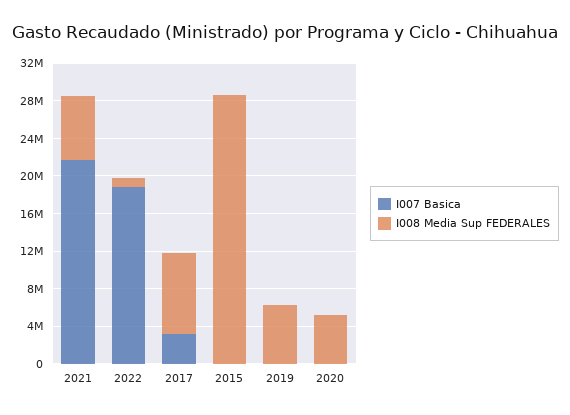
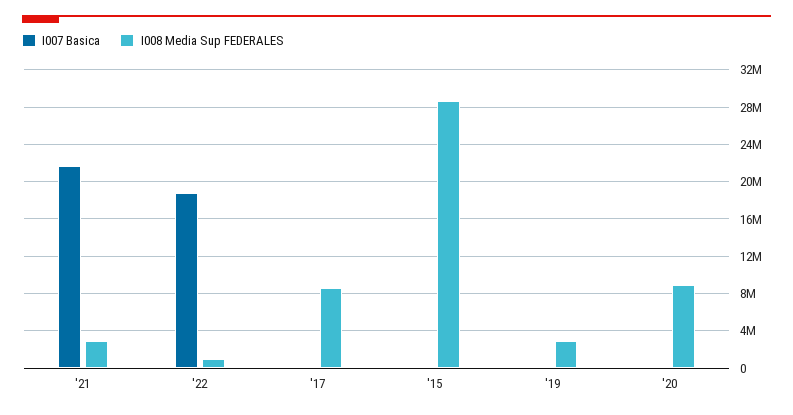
  {
    "I007 Basica": {
      "2021": 22000000,
      "2022": 19000000,
-     "2017": 3000000,
+     "2017": 0,
      "2015": 0,
      "2019": 0,
      "2020": 0
    },
    "I008 Media Sup FEDERALES": {
-     "2021": 7000000,
+     "2021": 3000000,
      "2022": 1000000,
      "2017": 9000000,
      "2015": 29000000,
-     "2019": 6000000,
+     "2019": 3000000,
-     "2020": 5000000
+     "2020": 9000000
    }
  }

